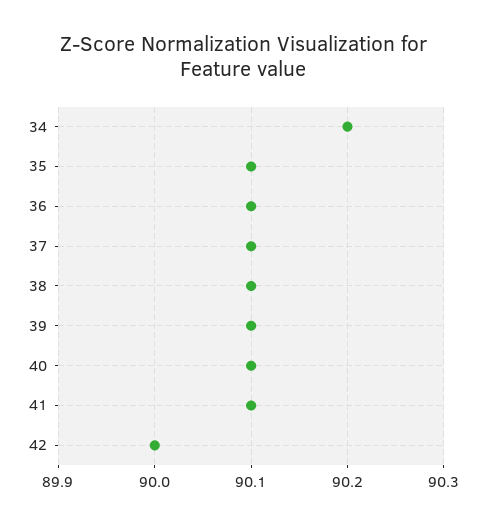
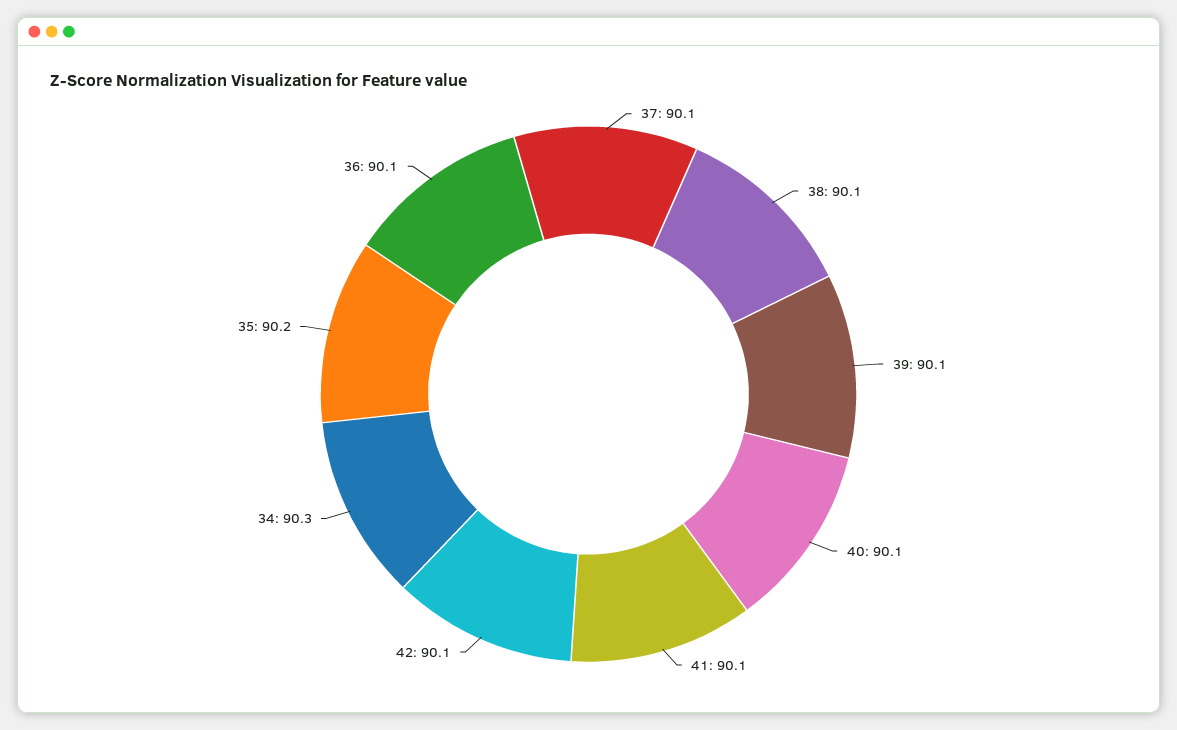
  {
-   "34": 90.2,
+   "34": 90.3,
-   "35": 90.1,
+   "35": 90.2,
    "36": 90.1,
    "37": 90.1,
    "38": 90.1,
    "39": 90.1,
    "40": 90.1,
    "41": 90.1,
-   "42": 90
+   "42": 90.1
  }

